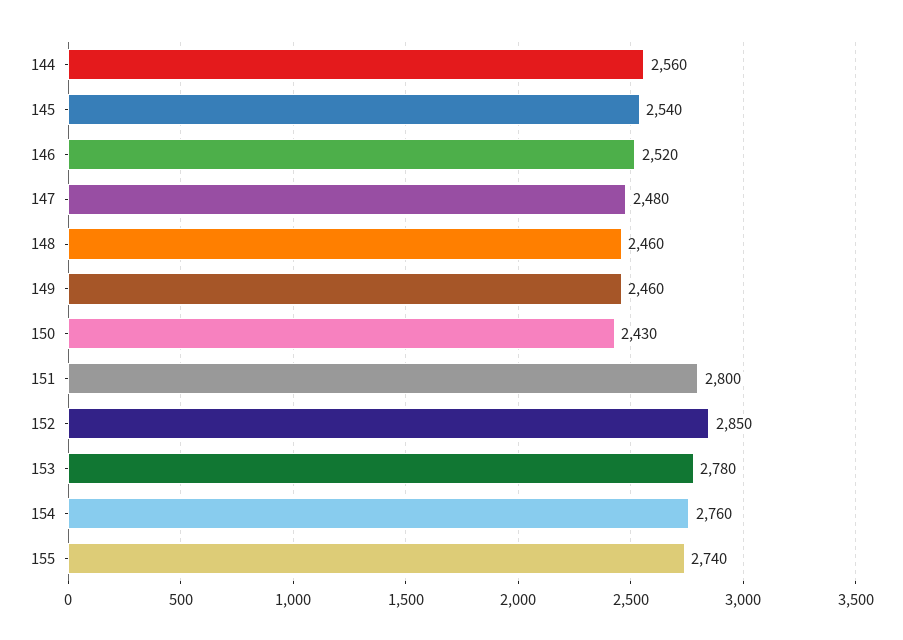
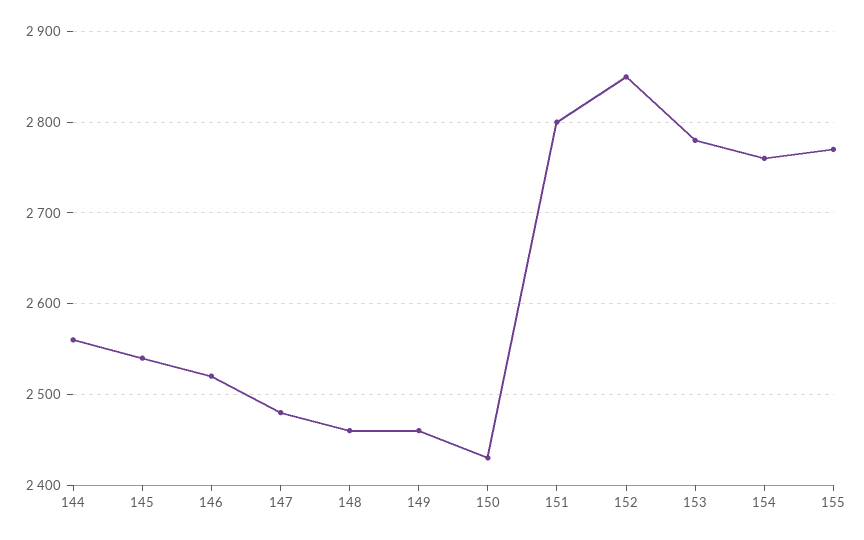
  {
    "144": 2560,
    "145": 2540,
    "146": 2520,
    "147": 2480,
    "148": 2460,
    "149": 2460,
    "150": 2430,
    "151": 2800,
    "152": 2850,
    "153": 2780,
    "154": 2760,
-   "155": 2740
+   "155": 2770
  }

